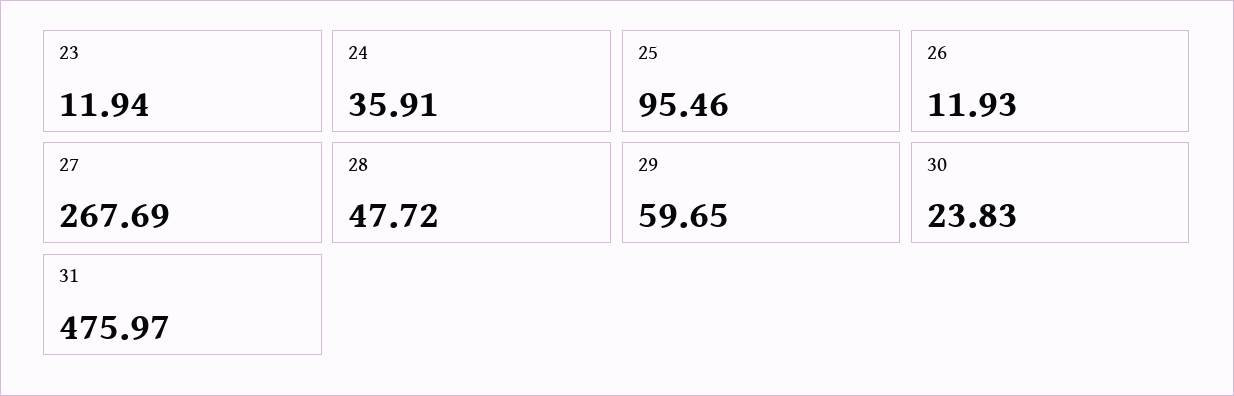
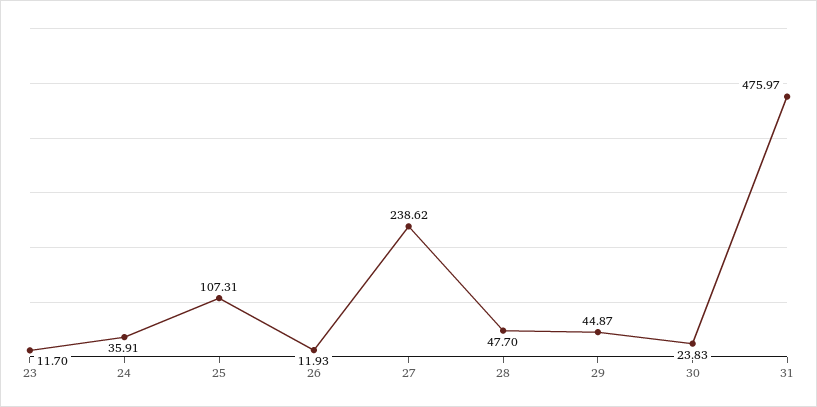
  {
-   "23": 11.94,
+   "23": 11.7,
    "24": 35.91,
-   "25": 95.46,
+   "25": 107.31,
    "26": 11.93,
-   "27": 267.69,
+   "27": 238.62,
-   "28": 47.72,
+   "28": 47.7,
-   "29": 59.65,
+   "29": 44.87,
    "30": 23.83,
    "31": 475.97
  }

